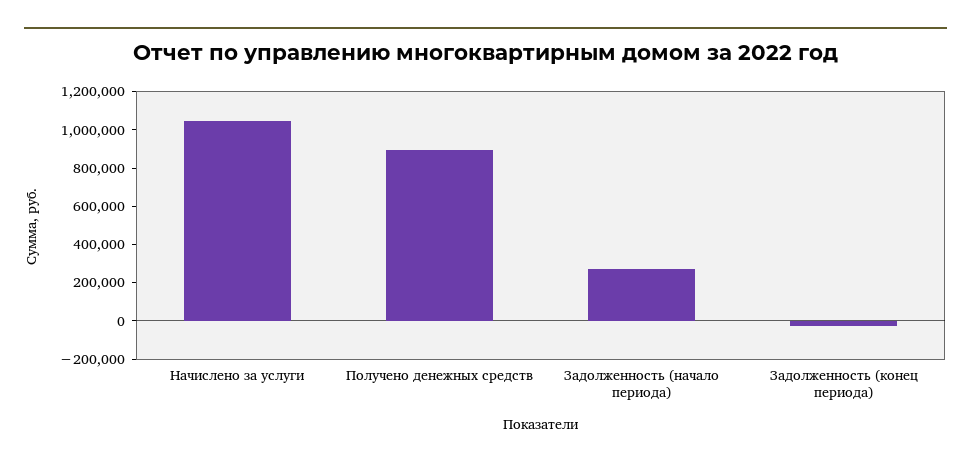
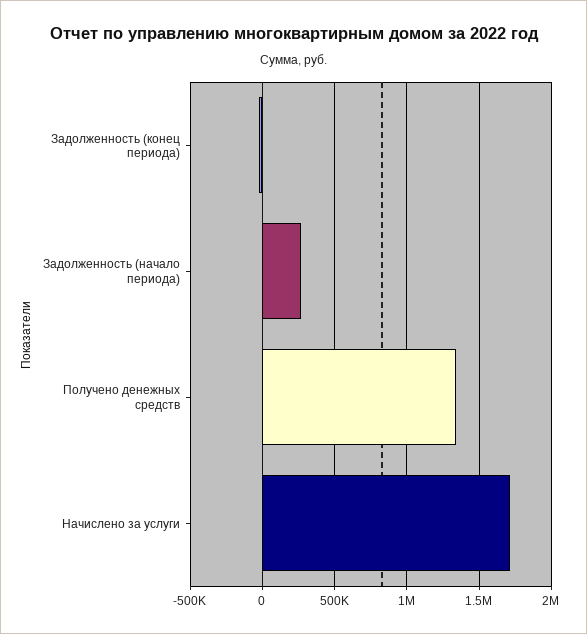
  {
-   "Начислено за услуги": 1050000,
+   "Начислено за услуги": 1700000,
-   "Получено денежных средств": 900000,
+   "Получено денежных средств": 1350000,
    "Задолженность (начало периода)": 250000,
    "Задолженность (конец периода)": -50000
  }

